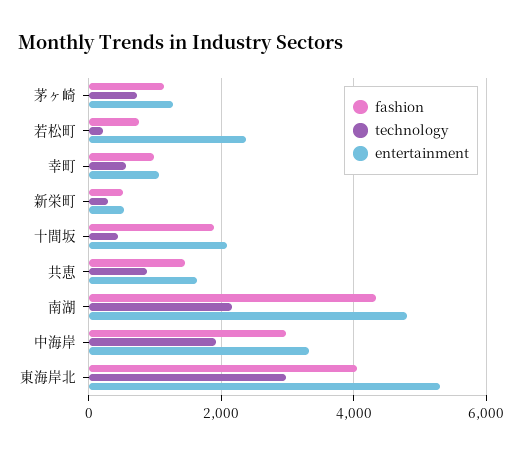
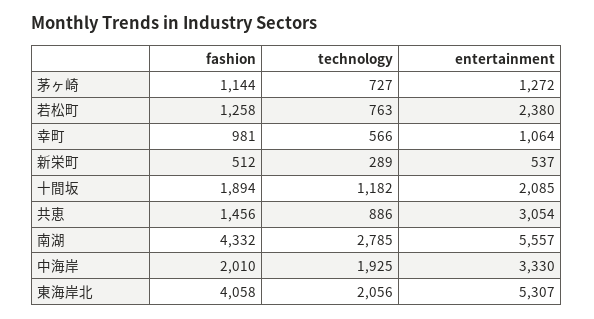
  {
    "fashion": {
      "茅ヶ崎": 1144,
-     "若松町": 800,
+     "若松町": 1258,
      "幸町": 981,
      "新栄町": 512,
      "十間坂": 1894,
      "共恵": 1456,
      "南湖": 4332,
-     "中海岸": 3000,
+     "中海岸": 2010,
      "東海岸北": 4058
    },
    "technology": {
      "茅ヶ崎": 727,
-     "若松町": 200,
+     "若松町": 763,
      "幸町": 566,
      "新栄町": 289,
-     "十間坂": 400,
+     "十間坂": 1182,
      "共恵": 886,
-     "南湖": 2200,
+     "南湖": 2785,
      "中海岸": 1925,
-     "東海岸北": 3000
+     "東海岸北": 2056
    },
    "entertainment": {
      "茅ヶ崎": 1272,
      "若松町": 2380,
      "幸町": 1064,
      "新栄町": 537,
      "十間坂": 2085,
-     "共恵": 1600,
+     "共恵": 3054,
-     "南湖": 4800,
+     "南湖": 5557,
      "中海岸": 3330,
      "東海岸北": 5307
    }
  }

